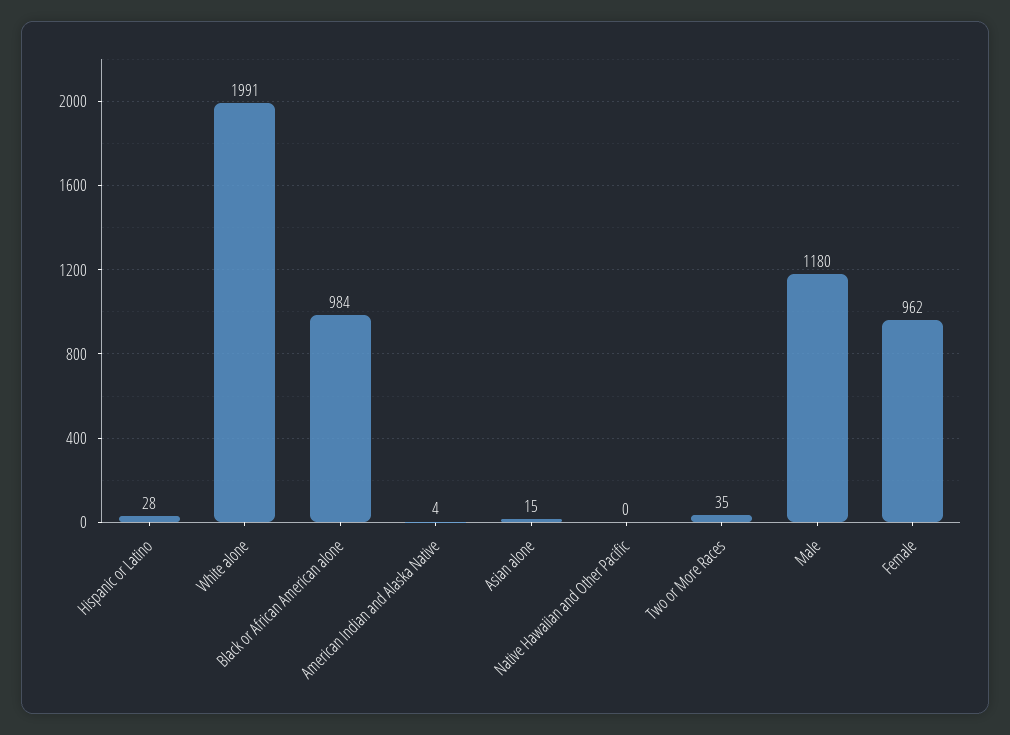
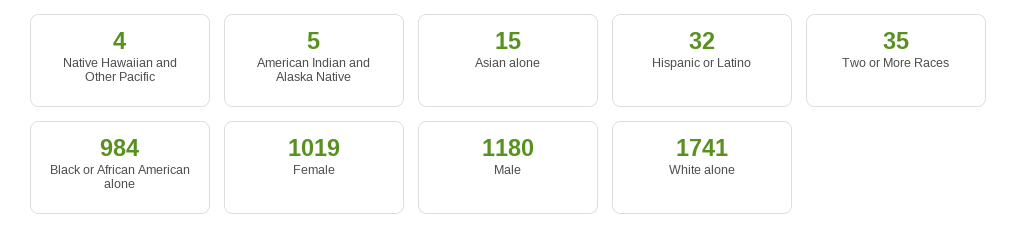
  {
-   "Hispanic or Latino": 28,
+   "Hispanic or Latino": 32,
-   "White alone": 1991,
+   "White alone": 1741,
    "Black or African American alone": 984,
-   "American Indian and Alaska Native": 4,
+   "American Indian and Alaska Native": 5,
    "Asian alone": 15,
-   "Native Hawaiian and Other Pacific": 0,
+   "Native Hawaiian and Other Pacific": 4,
    "Two or More Races": 35,
    "Male": 1180,
-   "Female": 962
+   "Female": 1019
  }

